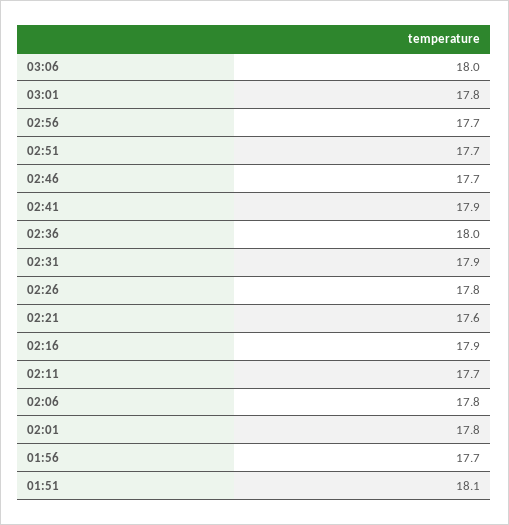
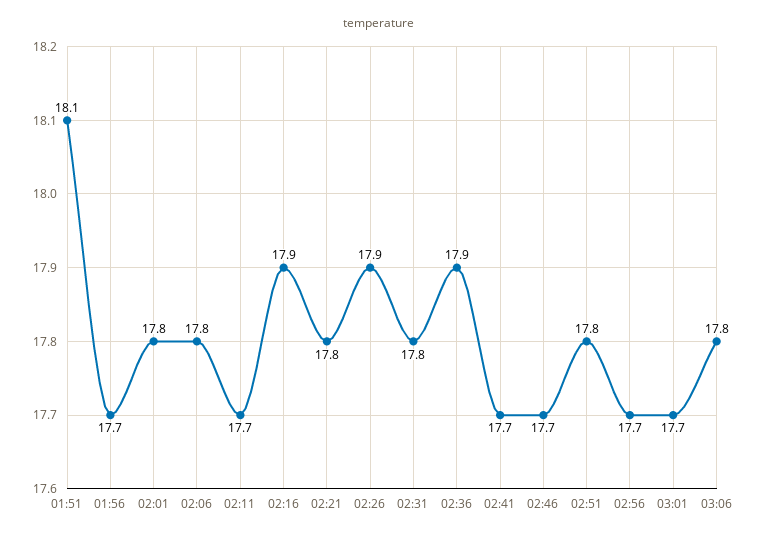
  {
-   "03:06": 18,
+   "03:06": 17.8,
-   "03:01": 17.8,
+   "03:01": 17.7,
    "02:56": 17.7,
-   "02:51": 17.7,
+   "02:51": 17.8,
    "02:46": 17.7,
-   "02:41": 17.9,
+   "02:41": 17.7,
-   "02:36": 18,
+   "02:36": 17.9,
-   "02:31": 17.9,
+   "02:31": 17.8,
-   "02:26": 17.8,
+   "02:26": 17.9,
-   "02:21": 17.6,
+   "02:21": 17.8,
    "02:16": 17.9,
    "02:11": 17.7,
    "02:06": 17.8,
    "02:01": 17.8,
    "01:56": 17.7,
    "01:51": 18.1
  }

